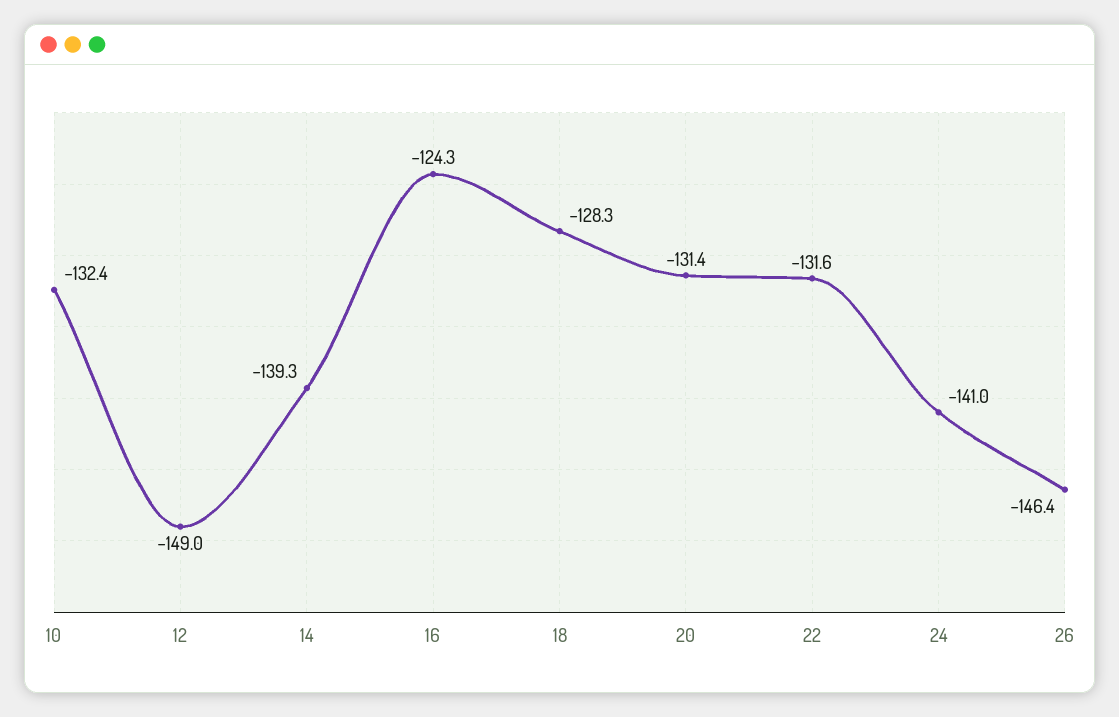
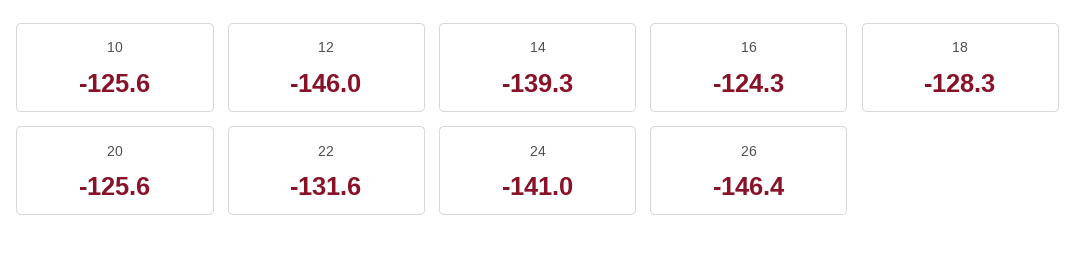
  {
-   "10": -132.4,
+   "10": -125.6,
-   "12": -149,
+   "12": -146,
    "14": -139.3,
    "16": -124.3,
    "18": -128.3,
-   "20": -131.4,
+   "20": -125.6,
    "22": -131.6,
    "24": -141,
    "26": -146.4
  }

